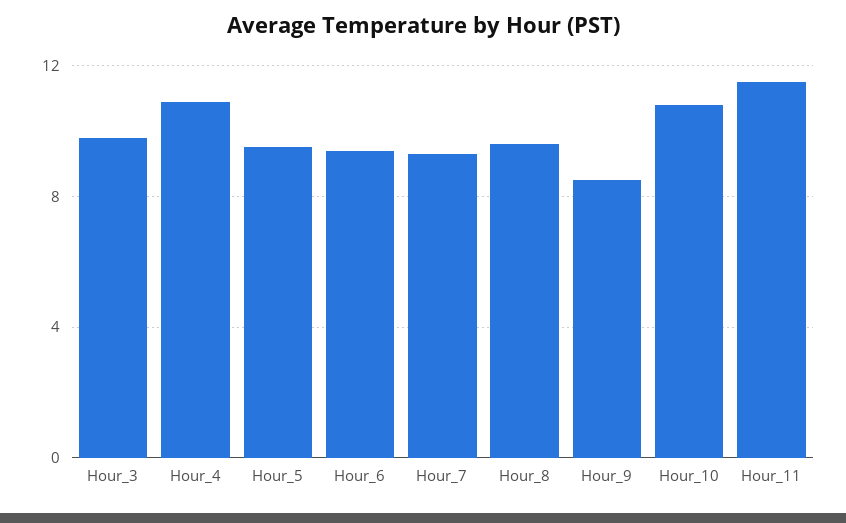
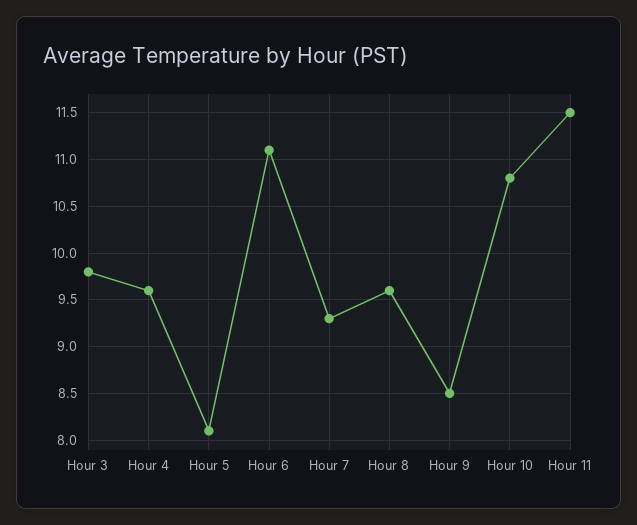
  {
    "Hour_3": 9.8,
-   "Hour_4": 11,
+   "Hour_4": 9.6,
-   "Hour_5": 9.5,
+   "Hour_5": 8.1,
-   "Hour_6": 9.5,
+   "Hour_6": 11.1,
    "Hour_7": 9.3,
    "Hour_8": 9.6,
    "Hour_9": 8.5,
    "Hour_10": 10.8,
    "Hour_11": 11.5
  }

